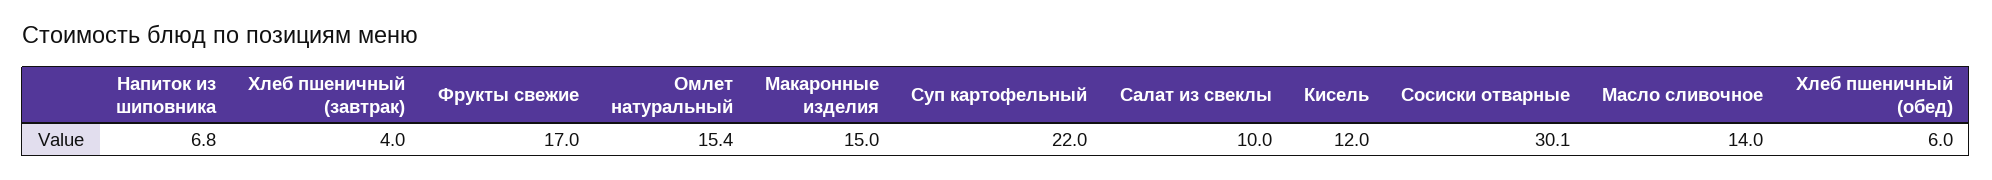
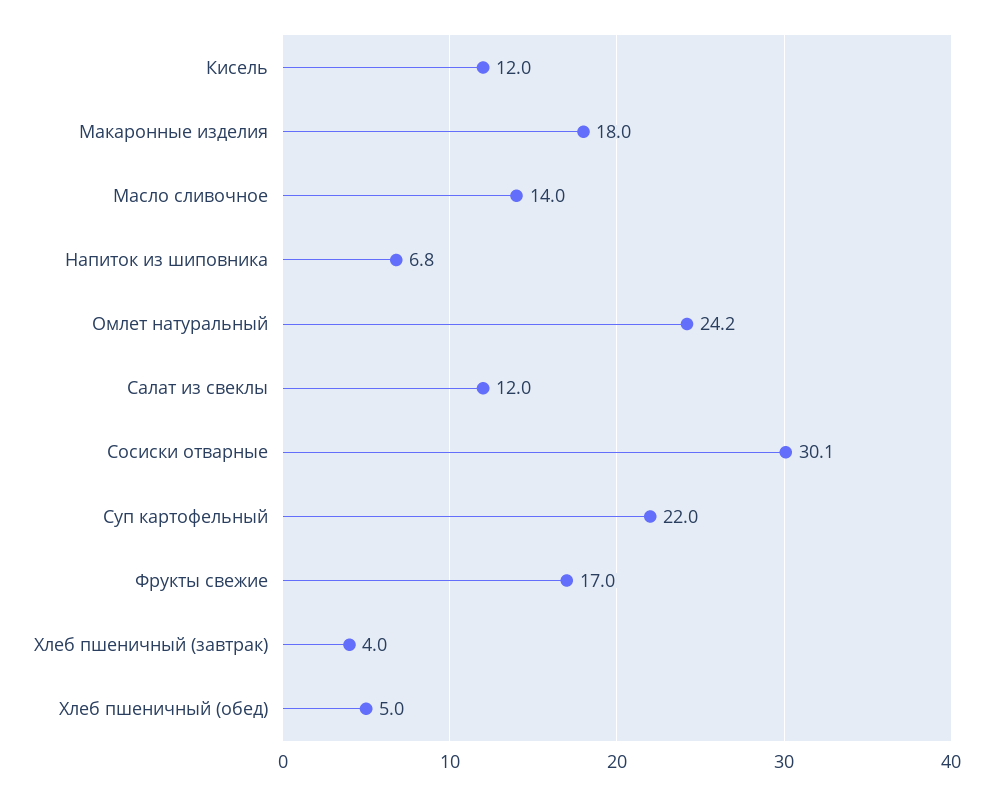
  {
    "Напиток из шиповника": 6.8,
    "Хлеб пшеничный (завтрак)": 4,
    "Фрукты свежие": 17,
-   "Омлет натуральный": 15.4,
+   "Омлет натуральный": 24.2,
-   "Макаронные изделия": 15,
+   "Макаронные изделия": 18,
    "Суп картофельный": 22,
-   "Салат из свеклы": 10,
+   "Салат из свеклы": 12,
    "Кисель": 12,
    "Сосиски отварные": 30.1,
    "Масло сливочное": 14,
-   "Хлеб пшеничный (обед)": 6
+   "Хлеб пшеничный (обед)": 5
  }

